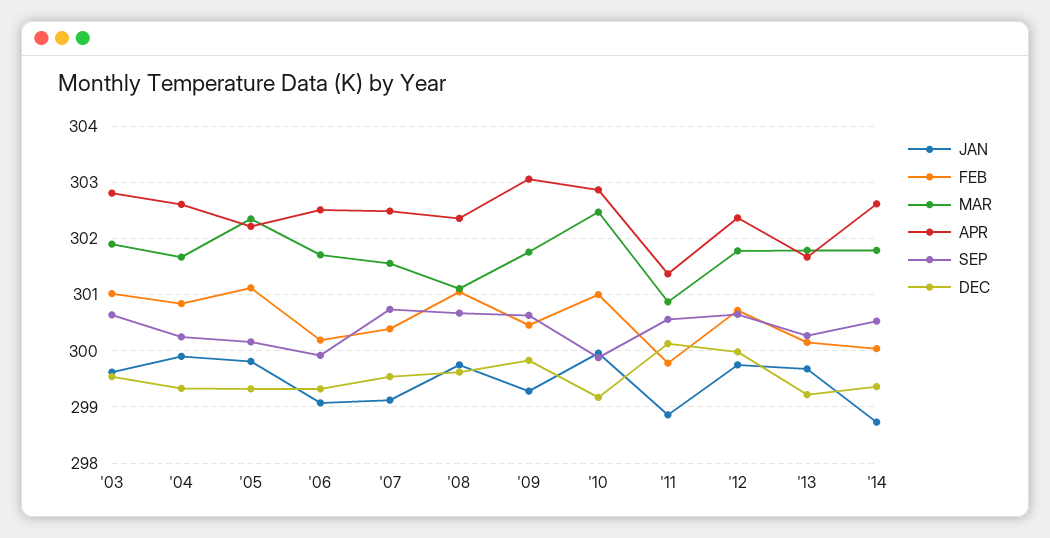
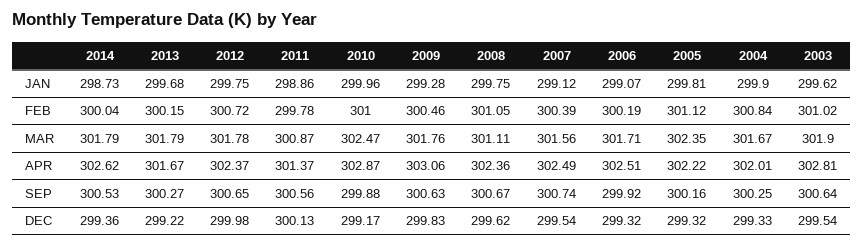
  {
    "JAN": {
      "'03": 299.62,
      "'04": 299.9,
      "'05": 299.81,
      "'06": 299.07,
      "'07": 299.12,
      "'08": 299.75,
      "'09": 299.28,
      "'10": 299.96,
      "'11": 298.86,
      "'12": 299.75,
      "'13": 299.68,
      "'14": 298.73
    },
    "FEB": {
      "'03": 301.02,
      "'04": 300.84,
      "'05": 301.12,
      "'06": 300.19,
      "'07": 300.39,
      "'08": 301.05,
      "'09": 300.46,
      "'10": 301,
      "'11": 299.78,
      "'12": 300.72,
      "'13": 300.15,
      "'14": 300.04
    },
    "MAR": {
      "'03": 301.9,
      "'04": 301.67,
      "'05": 302.35,
      "'06": 301.71,
      "'07": 301.56,
      "'08": 301.11,
      "'09": 301.76,
      "'10": 302.47,
      "'11": 300.87,
      "'12": 301.78,
      "'13": 301.79,
      "'14": 301.79
    },
    "APR": {
      "'03": 302.81,
-     "'04": 302.6,
+     "'04": 302.01,
      "'05": 302.22,
      "'06": 302.51,
      "'07": 302.49,
      "'08": 302.36,
      "'09": 303.06,
      "'10": 302.87,
      "'11": 301.37,
      "'12": 302.37,
      "'13": 301.67,
      "'14": 302.62
    },
    "SEP": {
      "'03": 300.64,
      "'04": 300.25,
      "'05": 300.16,
      "'06": 299.92,
      "'07": 300.74,
      "'08": 300.67,
      "'09": 300.63,
      "'10": 299.88,
      "'11": 300.56,
      "'12": 300.65,
      "'13": 300.27,
      "'14": 300.53
    },
    "DEC": {
      "'03": 299.54,
      "'04": 299.33,
      "'05": 299.32,
      "'06": 299.32,
      "'07": 299.54,
      "'08": 299.62,
      "'09": 299.83,
      "'10": 299.17,
      "'11": 300.13,
      "'12": 299.98,
      "'13": 299.22,
      "'14": 299.36
    }
  }

